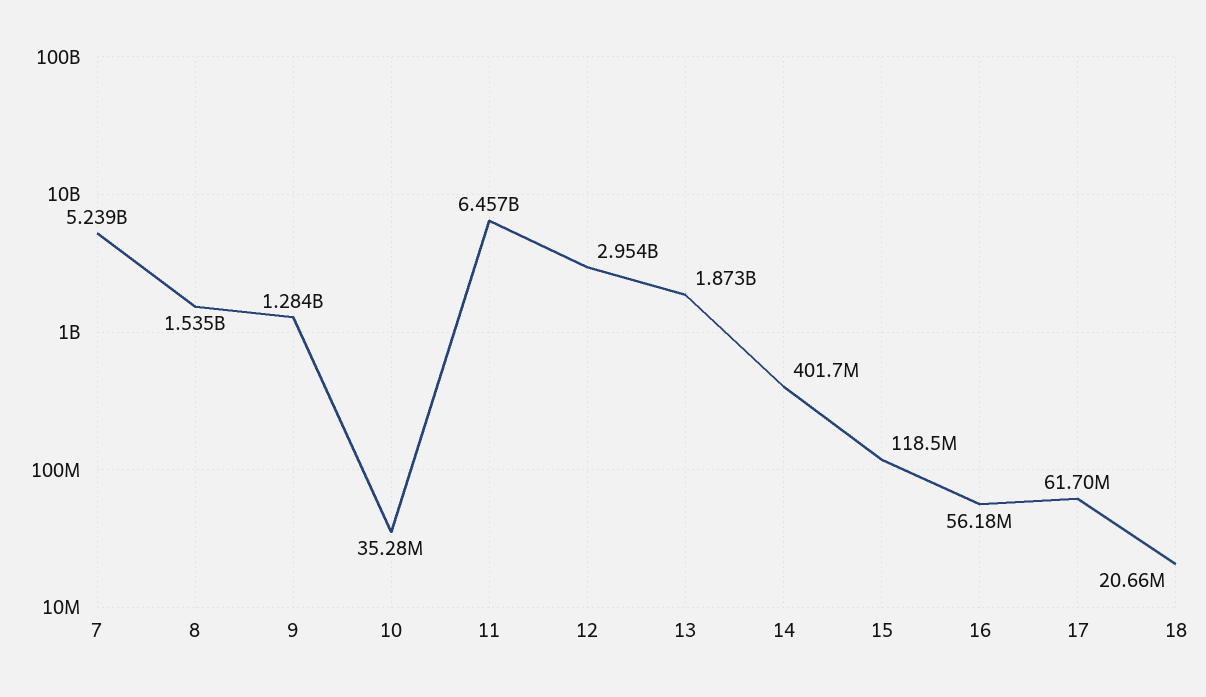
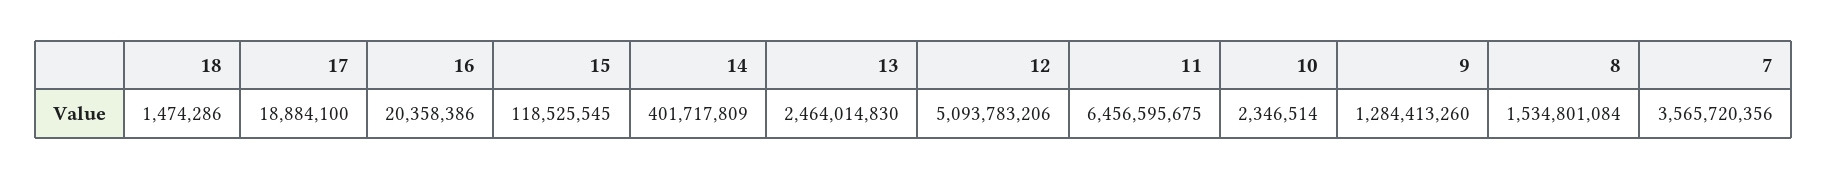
  {
-   "7": 5239000000,
+   "7": 3565720356,
    "8": 1534801084,
    "9": 1284413260,
-   "10": 35280000,
+   "10": 2346514,
    "11": 6456595675,
-   "12": 2954000000,
+   "12": 5093783206,
-   "13": 1873000000,
+   "13": 2464014830,
    "14": 401717809,
    "15": 118525545,
-   "16": 56180000,
+   "16": 20358386,
-   "17": 61700000,
+   "17": 18884100,
-   "18": 20660000
+   "18": 1474286
  }

